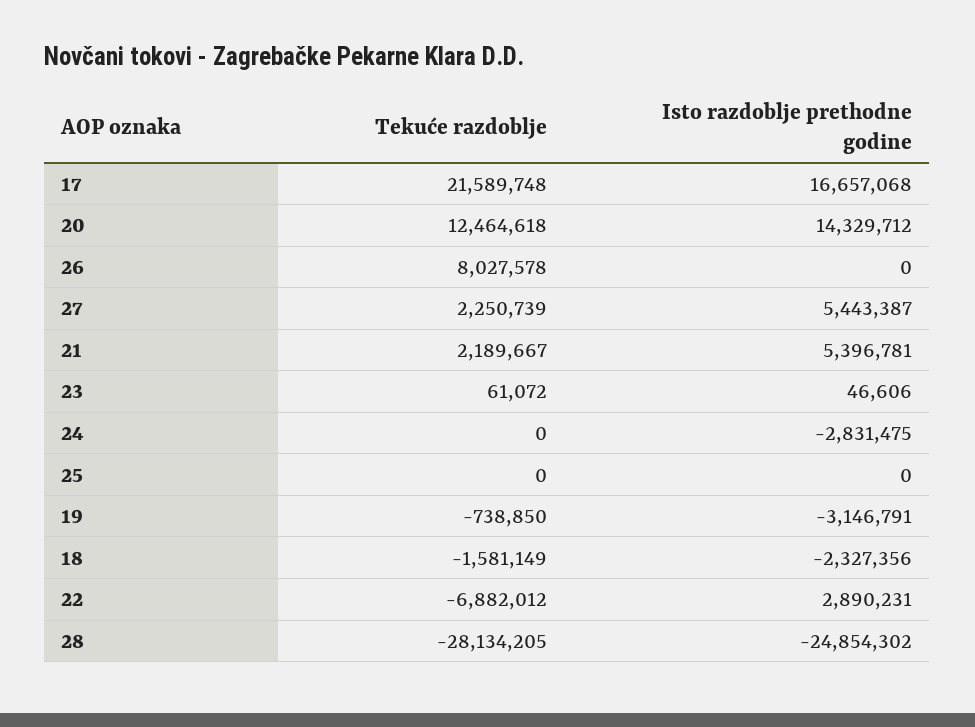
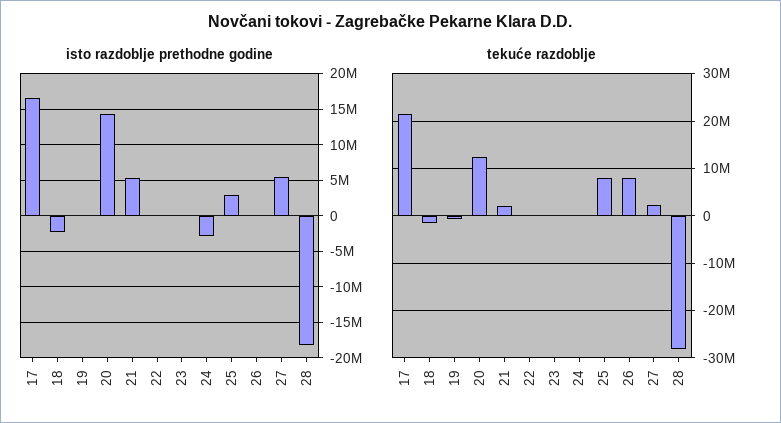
  {
    "Tekuće razdoblje": {
      "17": 21589748,
      "20": 12464618,
      "26": 8027578,
      "27": 2250739,
      "21": 2189667,
      "23": 61072,
      "24": 0,
-     "25": 0,
+     "25": 8000000,
      "19": -738850,
      "18": -1581149,
-     "22": -6882012,
+     "22": 0,
      "28": -28134205
    },
    "Isto razdoblje prethodne godine": {
      "17": 16657068,
      "20": 14329712,
      "26": 0,
      "27": 5443387,
      "21": 5396781,
      "23": 46606,
      "24": -2831475,
-     "25": 0,
+     "25": 3000000,
-     "19": -3146791,
+     "19": 0,
      "18": -2327356,
-     "22": 2890231,
+     "22": 0,
-     "28": -24854302
+     "28": -18000000
    }
  }

